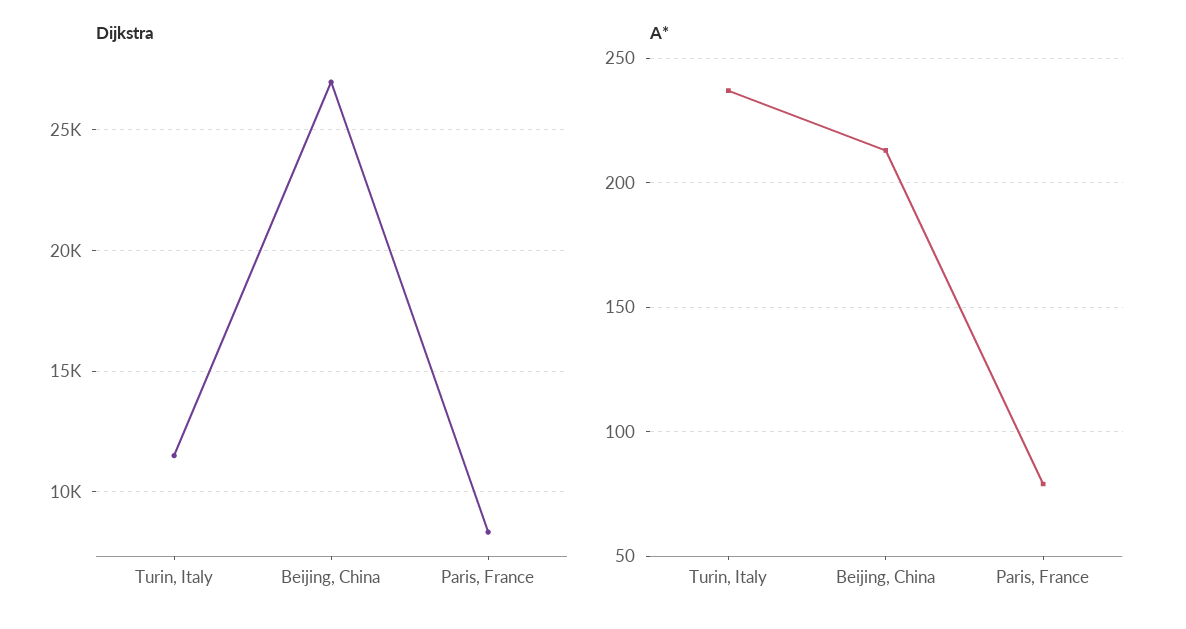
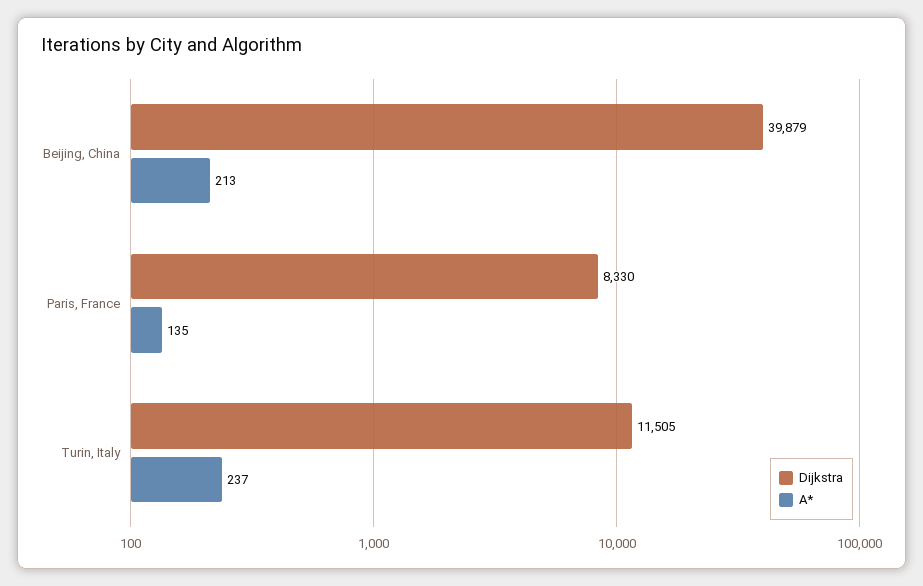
  {
    "Dijkstra": {
      "Turin, Italy": 11505,
-     "Beijing, China": 27000,
+     "Beijing, China": 39879,
      "Paris, France": 8330
    },
    "A*": {
      "Turin, Italy": 237,
      "Beijing, China": 213,
-     "Paris, France": 80
+     "Paris, France": 135
    }
  }

